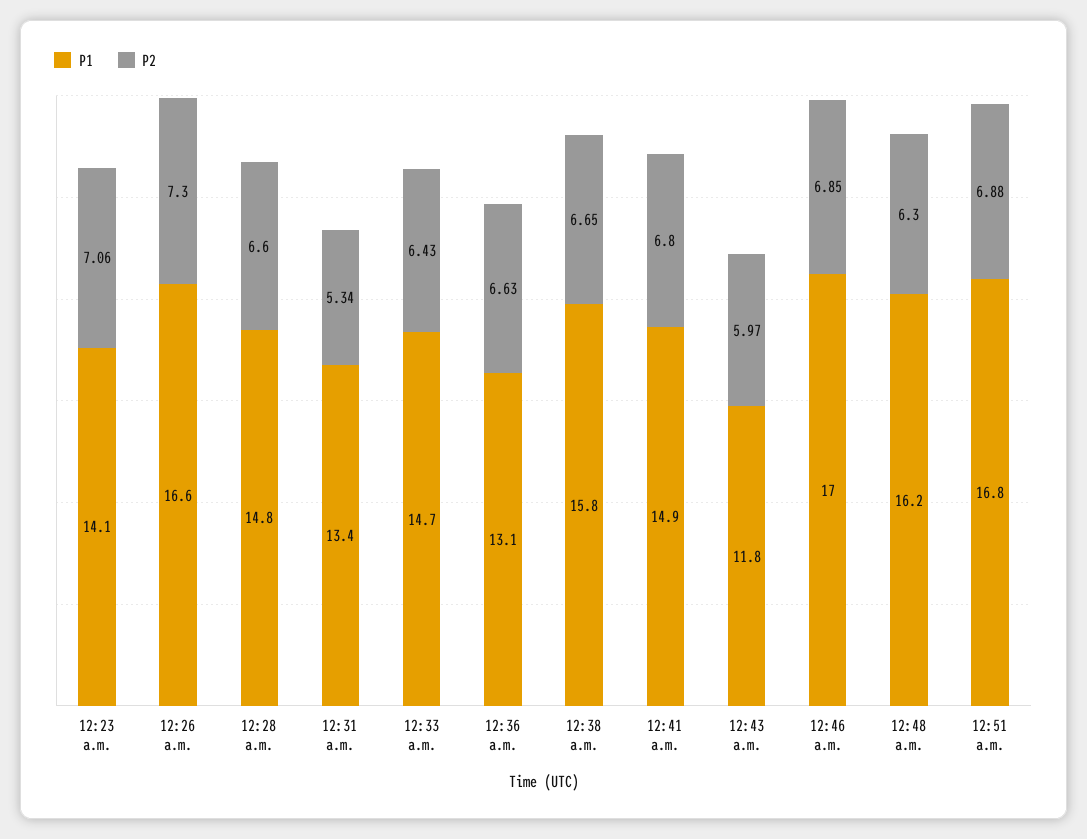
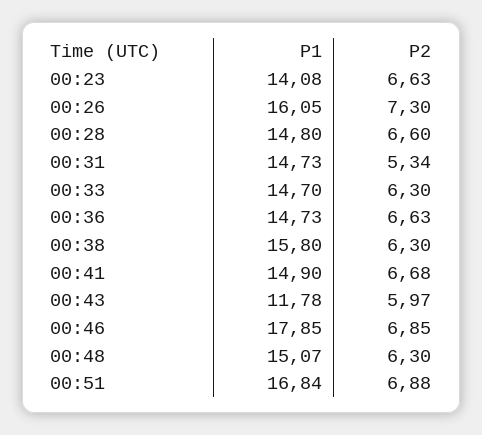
  {
    "P1": {
      "12:23 a.m.": 14.08,
-     "12:26 a.m.": 16.6,
+     "12:26 a.m.": 16.05,
      "12:28 a.m.": 14.8,
-     "12:31 a.m.": 13.4,
+     "12:31 a.m.": 14.73,
      "12:33 a.m.": 14.7,
-     "12:36 a.m.": 13.1,
+     "12:36 a.m.": 14.73,
      "12:38 a.m.": 15.8,
      "12:41 a.m.": 14.9,
      "12:43 a.m.": 11.78,
-     "12:46 a.m.": 17,
+     "12:46 a.m.": 17.85,
-     "12:48 a.m.": 16.2,
+     "12:48 a.m.": 15.07,
      "12:51 a.m.": 16.84
    },
    "P2": {
-     "12:23 a.m.": 7.06,
+     "12:23 a.m.": 6.63,
      "12:26 a.m.": 7.3,
      "12:28 a.m.": 6.6,
      "12:31 a.m.": 5.34,
-     "12:33 a.m.": 6.43,
+     "12:33 a.m.": 6.3,
      "12:36 a.m.": 6.63,
-     "12:38 a.m.": 6.65,
+     "12:38 a.m.": 6.3,
-     "12:41 a.m.": 6.8,
+     "12:41 a.m.": 6.68,
      "12:43 a.m.": 5.97,
      "12:46 a.m.": 6.85,
      "12:48 a.m.": 6.3,
      "12:51 a.m.": 6.88
    }
  }

